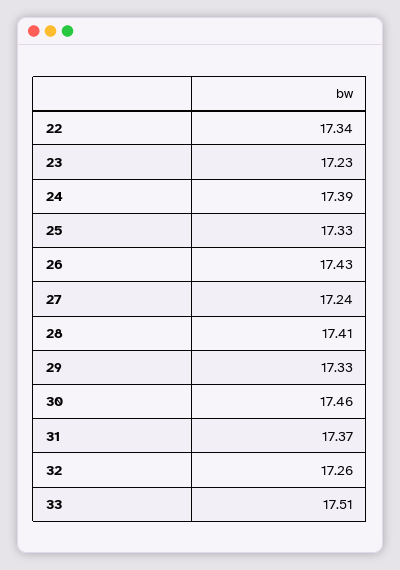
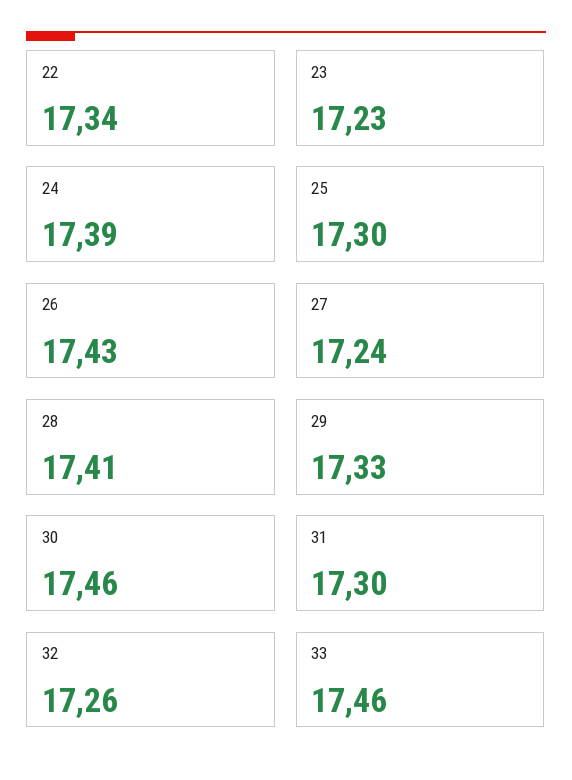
  {
    "22": 17.34,
    "23": 17.23,
    "24": 17.39,
-   "25": 17.33,
+   "25": 17.3,
    "26": 17.43,
    "27": 17.24,
    "28": 17.41,
    "29": 17.33,
    "30": 17.46,
-   "31": 17.37,
+   "31": 17.3,
    "32": 17.26,
-   "33": 17.51
+   "33": 17.46
  }

